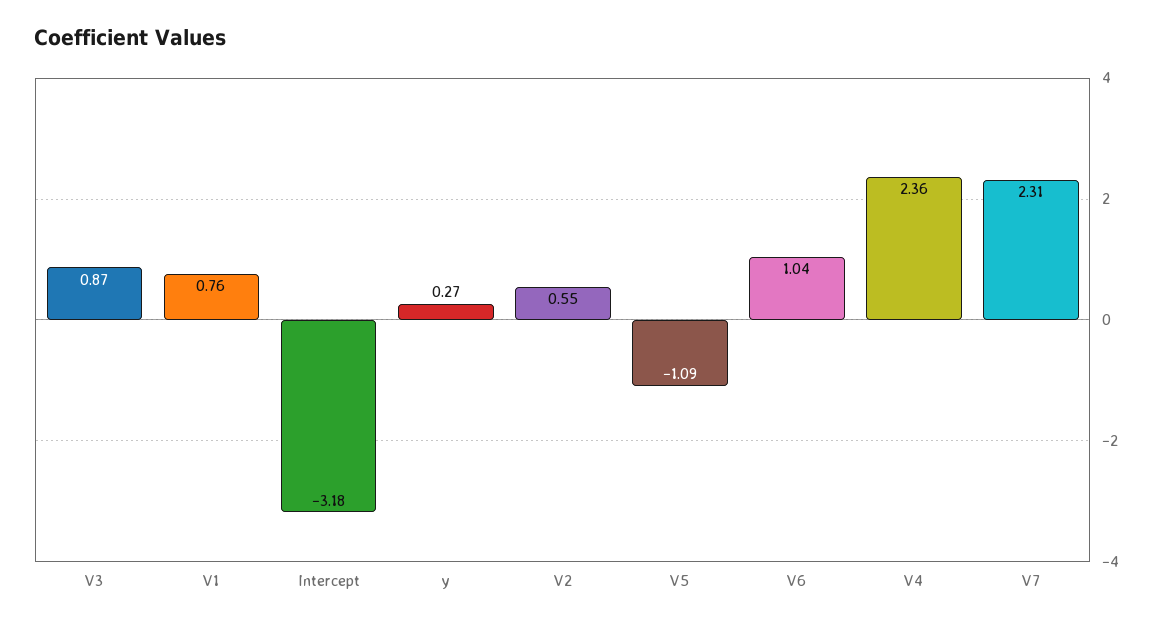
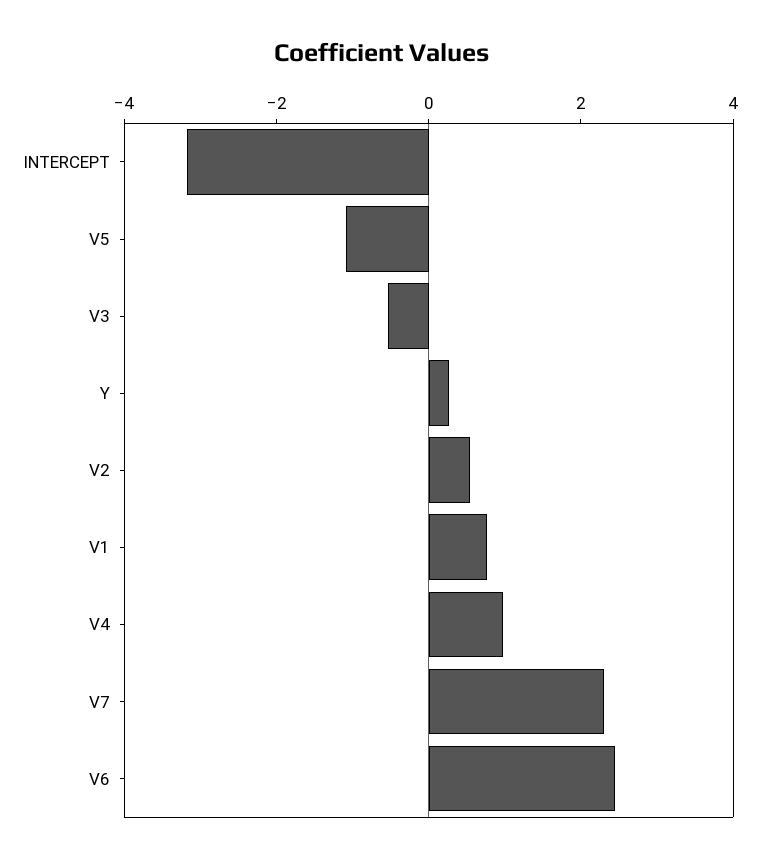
  {
-   "V3": 0.87,
+   "V3": -0.5,
    "V1": 0.76,
    "Intercept": -3.18,
    "y": 0.27,
    "V2": 0.55,
    "V5": -1.09,
-   "V6": 1.04,
+   "V6": 2.5,
-   "V4": 2.36,
+   "V4": 1,
    "V7": 2.31
  }

